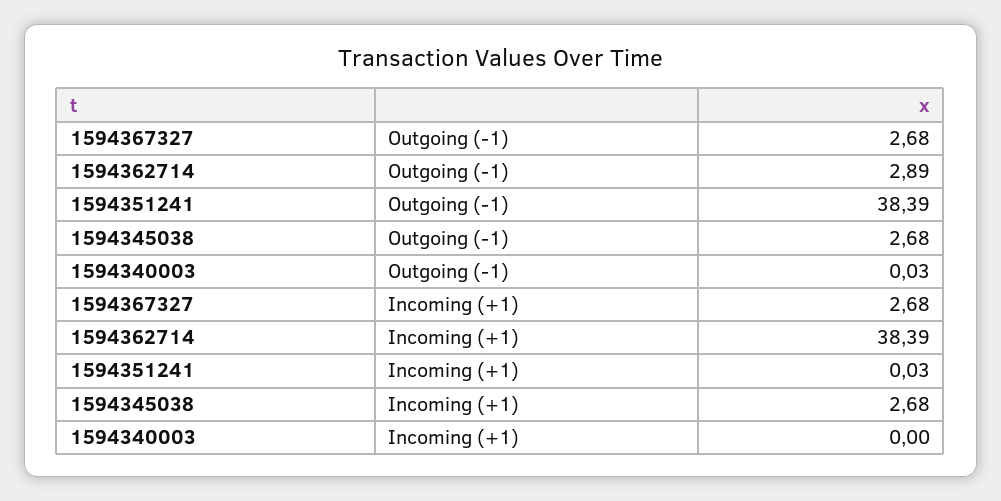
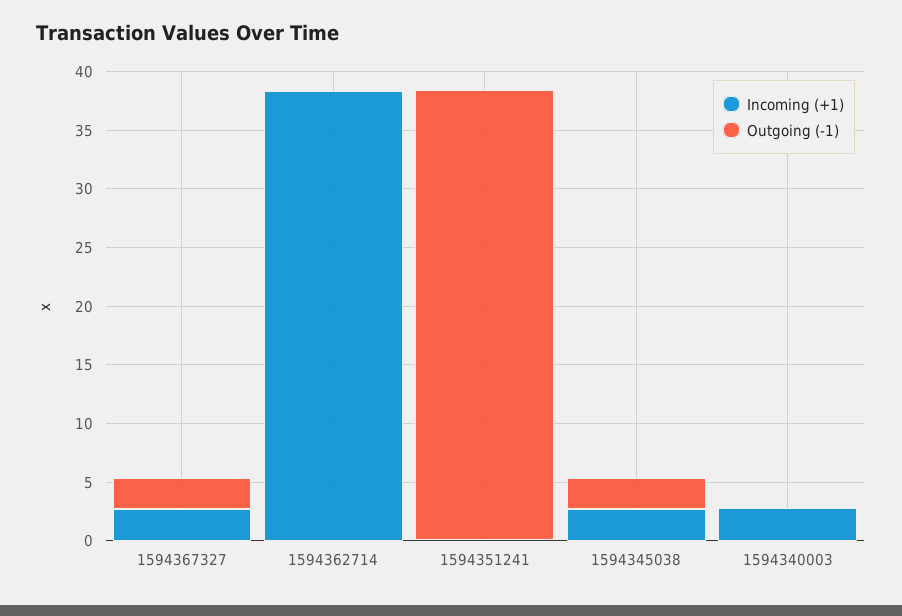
  {
    "Outgoing (-1)": {
      "1594367327": 2.68,
-     "1594362714": 2.89,
+     "1594362714": 0,
      "1594351241": 38.39,
      "1594345038": 2.68,
      "1594340003": 0.03
    },
    "Incoming (+1)": {
      "1594367327": 2.68,
      "1594362714": 38.39,
      "1594351241": 0.03,
      "1594345038": 2.68,
-     "1594340003": 0
+     "1594340003": 3
    }
  }

